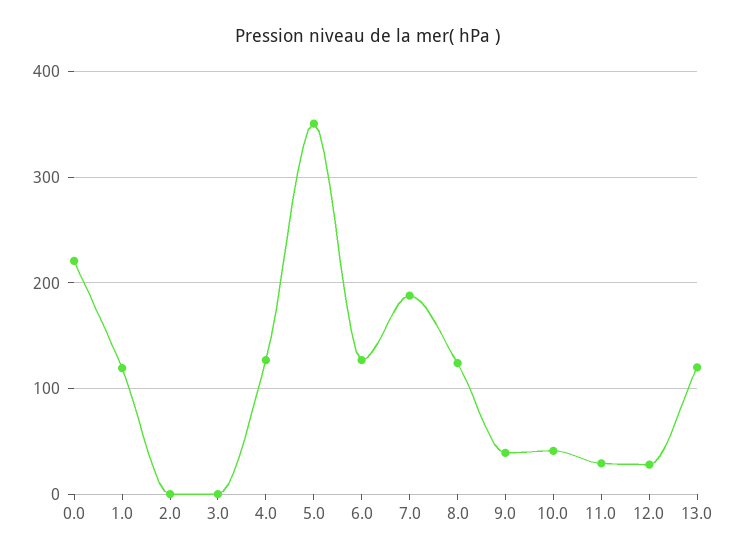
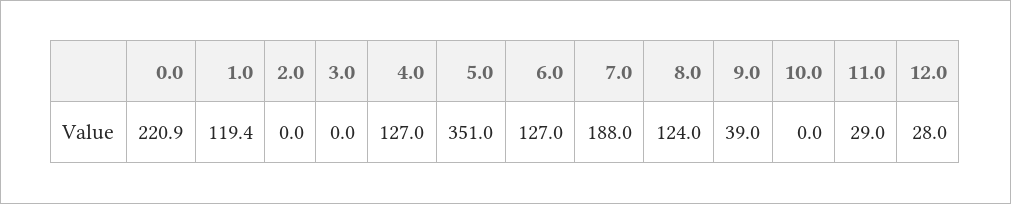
  {
    "0.0": 220.9,
    "1.0": 119.4,
    "2.0": 0,
    "3.0": 0,
    "4.0": 127,
    "5.0": 351,
    "6.0": 127,
    "7.0": 188,
    "8.0": 124,
    "9.0": 39,
-   "10.0": 40,
+   "10.0": 0,
    "11.0": 29,
-   "12.0": 28,
+   "12.0": 28
-   "13.0": 120
  }

